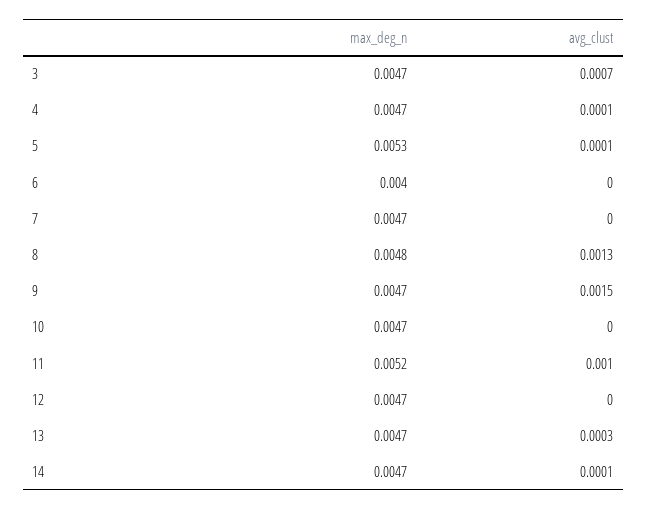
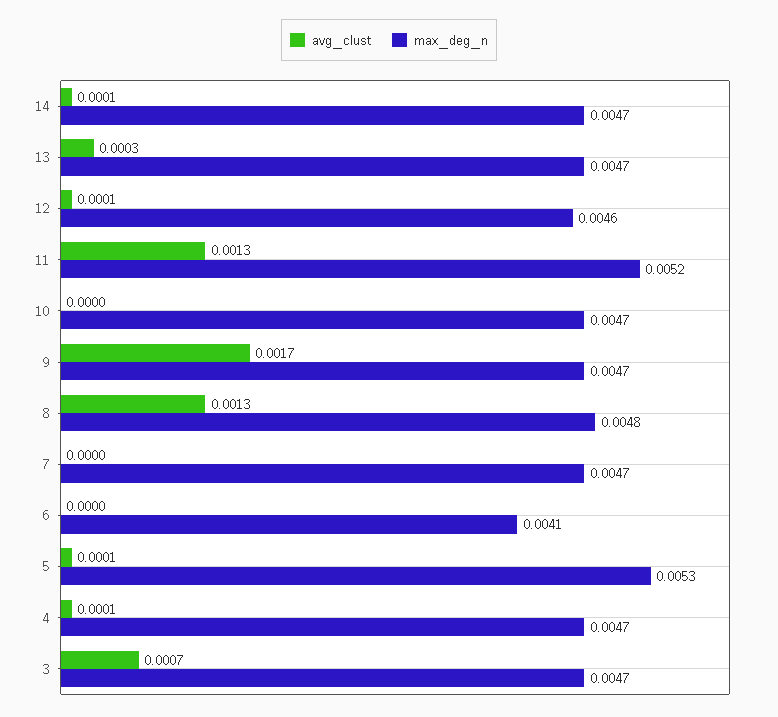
  {
    "max_deg_n": {
      "3": 0.0047,
      "4": 0.0047,
      "5": 0.0053,
-     "6": 0.004,
+     "6": 0.0041,
      "7": 0.0047,
      "8": 0.0048,
      "9": 0.0047,
      "10": 0.0047,
      "11": 0.0052,
-     "12": 0.0047,
+     "12": 0.0046,
      "13": 0.0047,
      "14": 0.0047
    },
    "avg_clust": {
      "3": 0.0007,
      "4": 0.0001,
      "5": 0.0001,
      "6": 0,
      "7": 0,
      "8": 0.0013,
-     "9": 0.0015,
+     "9": 0.0017,
      "10": 0,
-     "11": 0.001,
+     "11": 0.0013,
-     "12": 0,
+     "12": 0.0001,
      "13": 0.0003,
      "14": 0.0001
    }
  }

